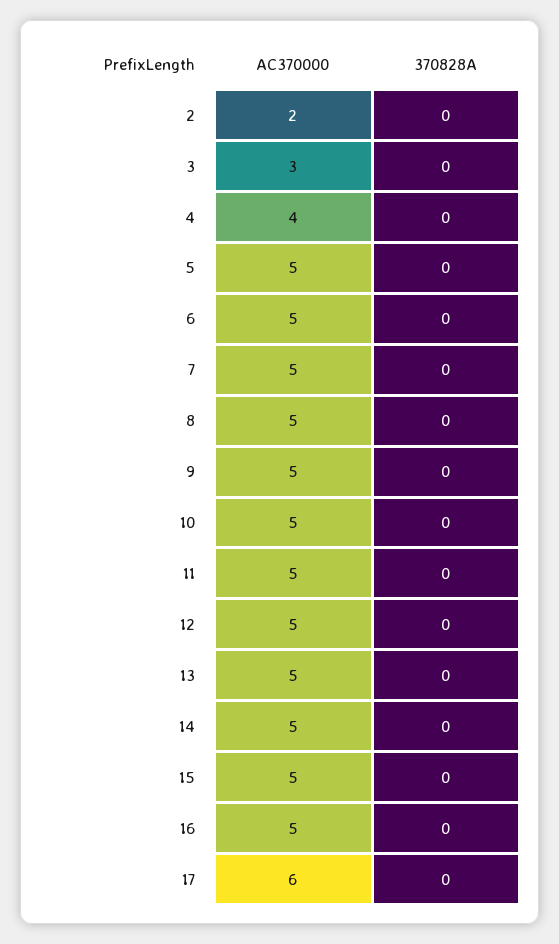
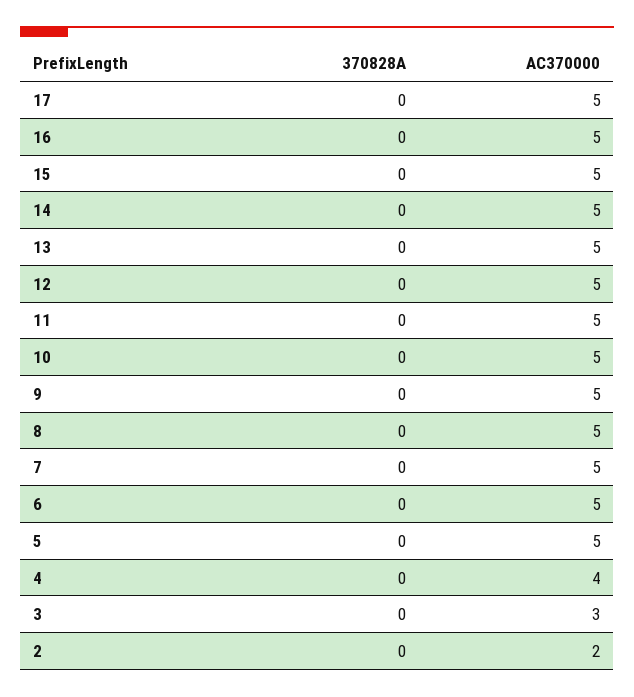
  {
    "AC370000": {
      "2": 2,
      "3": 3,
      "4": 4,
      "5": 5,
      "6": 5,
      "7": 5,
      "8": 5,
      "9": 5,
      "10": 5,
      "11": 5,
      "12": 5,
      "13": 5,
      "14": 5,
      "15": 5,
      "16": 5,
-     "17": 6
+     "17": 5
    },
    "370828A": {
      "2": 0,
      "3": 0,
      "4": 0,
      "5": 0,
      "6": 0,
      "7": 0,
      "8": 0,
      "9": 0,
      "10": 0,
      "11": 0,
      "12": 0,
      "13": 0,
      "14": 0,
      "15": 0,
      "16": 0,
      "17": 0
    }
  }

